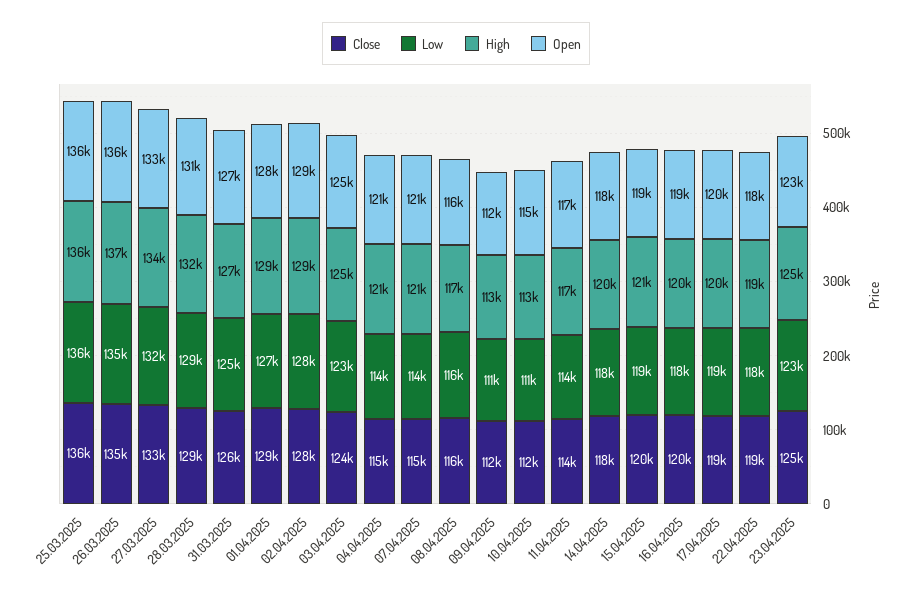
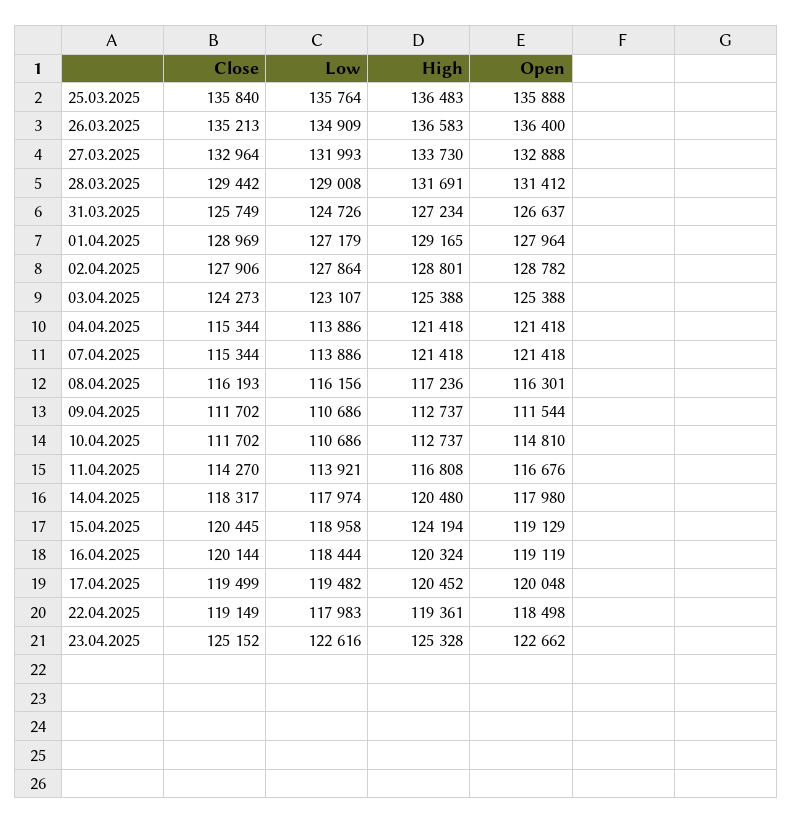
  {
    "Close": {
      "25.03.2025": 135840,
      "26.03.2025": 135213,
      "27.03.2025": 132964,
      "28.03.2025": 129442,
      "31.03.2025": 125749,
      "01.04.2025": 128969,
      "02.04.2025": 127906,
      "03.04.2025": 124273,
      "04.04.2025": 115344,
      "07.04.2025": 115344,
      "08.04.2025": 116193,
      "09.04.2025": 111702,
      "10.04.2025": 111702,
      "11.04.2025": 114270,
      "14.04.2025": 118317,
      "15.04.2025": 120445,
      "16.04.2025": 120144,
      "17.04.2025": 119499,
      "22.04.2025": 119149,
      "23.04.2025": 125152
    },
    "Low": {
      "25.03.2025": 135764,
      "26.03.2025": 134909,
      "27.03.2025": 131993,
      "28.03.2025": 129008,
      "31.03.2025": 124726,
      "01.04.2025": 127179,
      "02.04.2025": 127864,
      "03.04.2025": 123107,
      "04.04.2025": 113886,
      "07.04.2025": 113886,
      "08.04.2025": 116156,
      "09.04.2025": 110686,
      "10.04.2025": 110686,
      "11.04.2025": 113921,
      "14.04.2025": 117974,
      "15.04.2025": 118958,
      "16.04.2025": 118444,
      "17.04.2025": 119482,
      "22.04.2025": 117983,
      "23.04.2025": 122616
    },
    "High": {
      "25.03.2025": 136483,
      "26.03.2025": 136583,
      "27.03.2025": 133730,
      "28.03.2025": 131691,
      "31.03.2025": 127234,
      "01.04.2025": 129165,
      "02.04.2025": 128801,
      "03.04.2025": 125388,
      "04.04.2025": 121418,
      "07.04.2025": 121418,
      "08.04.2025": 117236,
      "09.04.2025": 112737,
      "10.04.2025": 112737,
      "11.04.2025": 116808,
      "14.04.2025": 120480,
-     "15.04.2025": 121000,
+     "15.04.2025": 124194,
      "16.04.2025": 120324,
      "17.04.2025": 120452,
      "22.04.2025": 119361,
      "23.04.2025": 125328
    },
    "Open": {
      "25.03.2025": 135888,
      "26.03.2025": 136400,
      "27.03.2025": 132888,
      "28.03.2025": 131412,
      "31.03.2025": 126637,
      "01.04.2025": 127964,
      "02.04.2025": 128782,
      "03.04.2025": 125388,
      "04.04.2025": 121418,
      "07.04.2025": 121418,
      "08.04.2025": 116301,
      "09.04.2025": 111544,
      "10.04.2025": 114810,
      "11.04.2025": 116676,
      "14.04.2025": 117980,
      "15.04.2025": 119129,
      "16.04.2025": 119119,
      "17.04.2025": 120048,
      "22.04.2025": 118498,
      "23.04.2025": 122662
    }
  }

